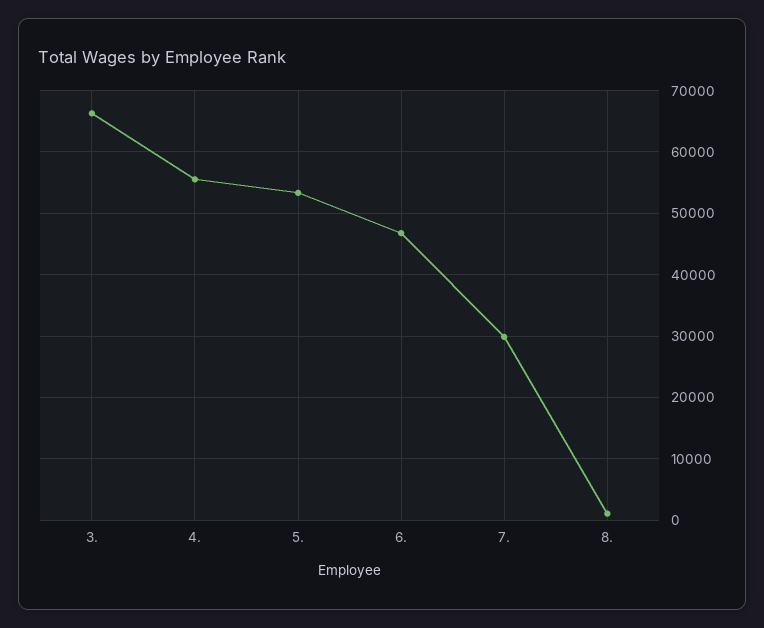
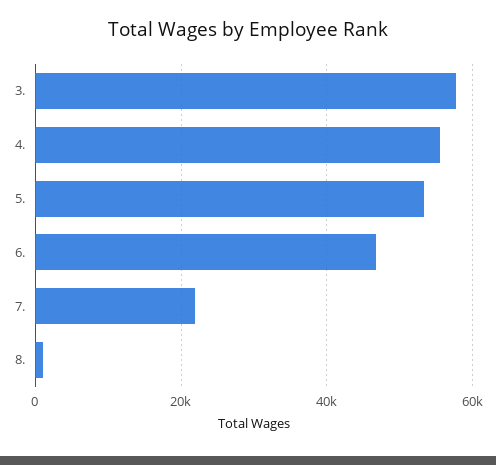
  {
-   "3.": 66000,
+   "3.": 58000,
    "4.": 56000,
    "5.": 53000,
    "6.": 47000,
-   "7.": 30000,
+   "7.": 22000,
    "8.": 1000
  }

